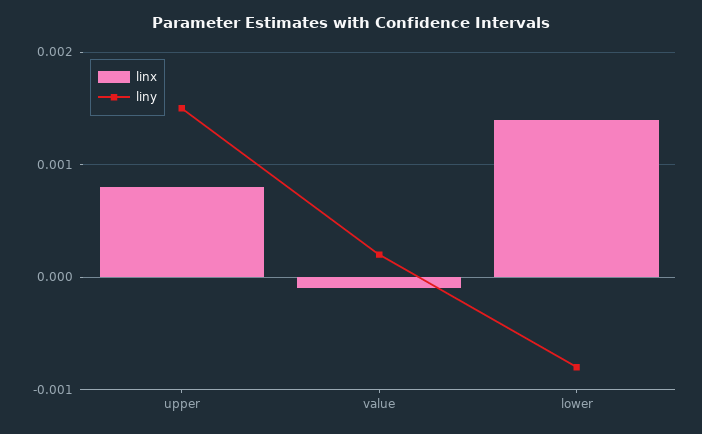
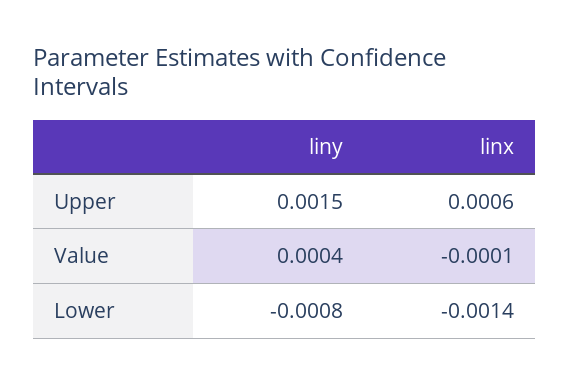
  {
    "linx": {
-     "upper": 0.0008,
+     "upper": 0.0006,
      "value": -0.0001,
-     "lower": 0.0014
+     "lower": -0.0014
    },
    "liny": {
      "upper": 0.0015,
-     "value": 0.0002,
+     "value": 0.0004,
      "lower": -0.0008
    }
  }

